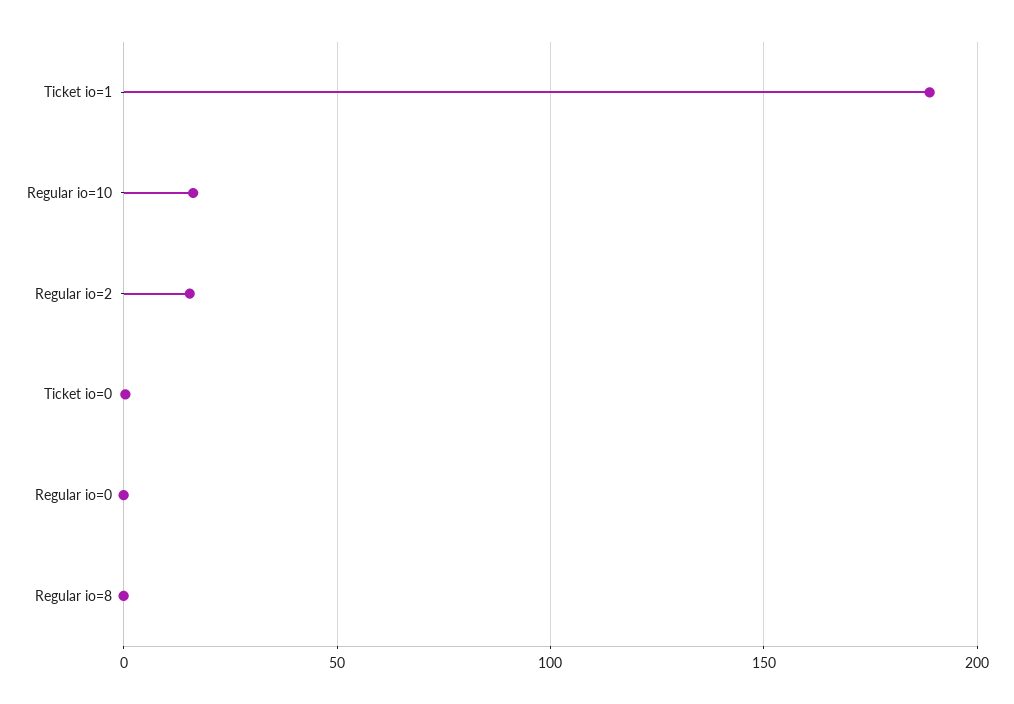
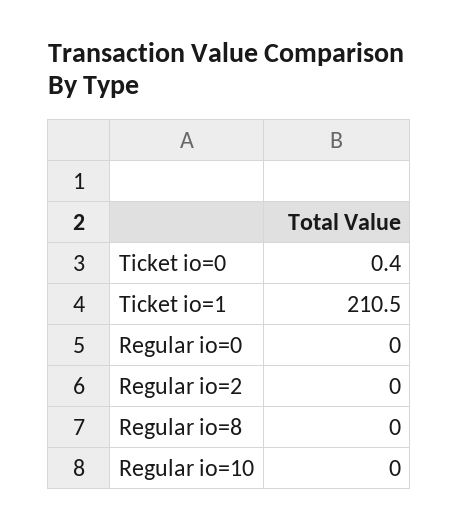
  {
-   "Ticket io=1": 190,
+   "Ticket io=1": 210.5,
-   "Regular io=10": 15,
+   "Regular io=10": 0,
-   "Regular io=2": 15,
+   "Regular io=2": 0,
    "Ticket io=0": 0.4,
    "Regular io=0": 0,
    "Regular io=8": 0
  }

